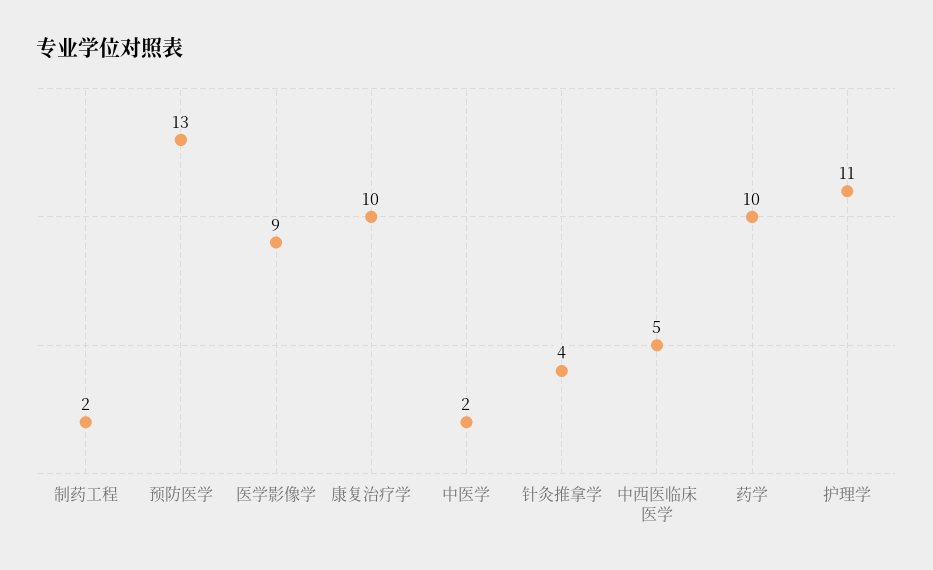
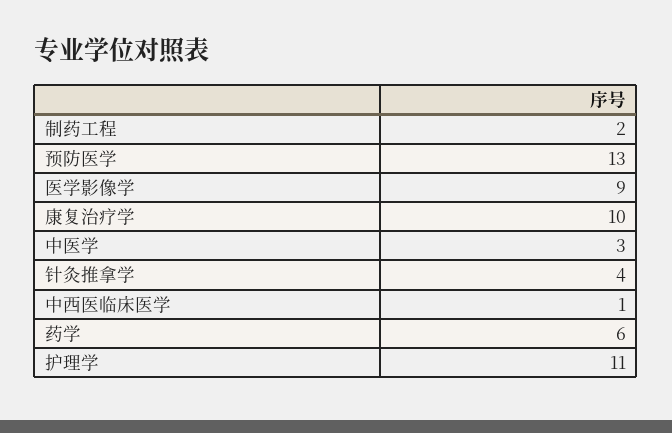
  {
    "制药工程": 2,
    "预防医学": 13,
    "医学影像学": 9,
    "康复治疗学": 10,
-   "中医学": 2,
+   "中医学": 3,
    "针灸推拿学": 4,
-   "中西医临床医学": 5,
+   "中西医临床医学": 1,
-   "药学": 10,
+   "药学": 6,
    "护理学": 11
  }

